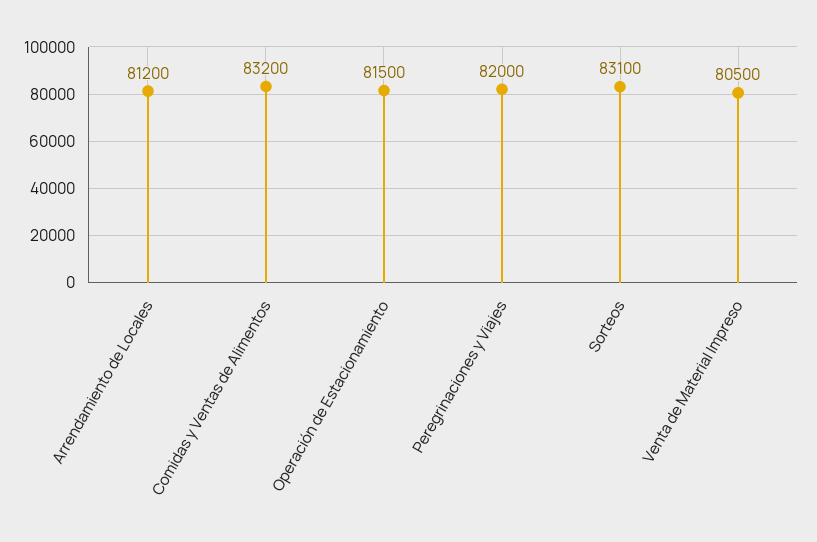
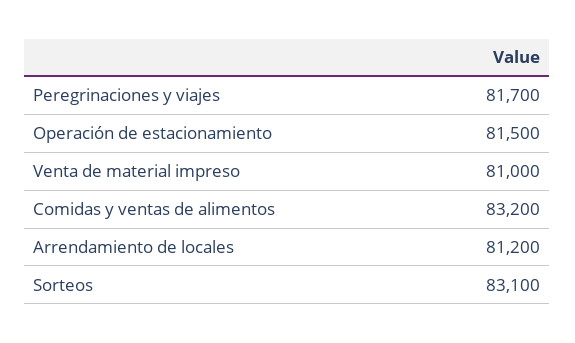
  {
    "Arrendamiento de Locales": 81200,
    "Comidas y Ventas de Alimentos": 83200,
    "Operación de Estacionamiento": 81500,
-   "Peregrinaciones y Viajes": 82000,
+   "Peregrinaciones y Viajes": 81700,
    "Sorteos": 83100,
-   "Venta de Material Impreso": 80500
+   "Venta de Material Impreso": 81000
  }

